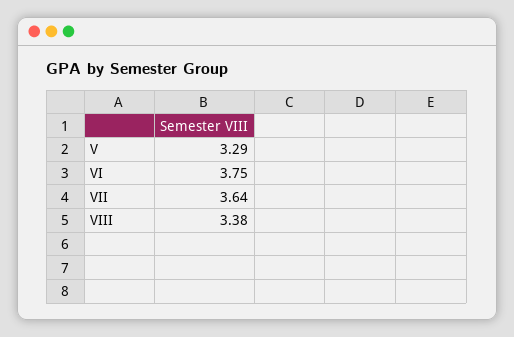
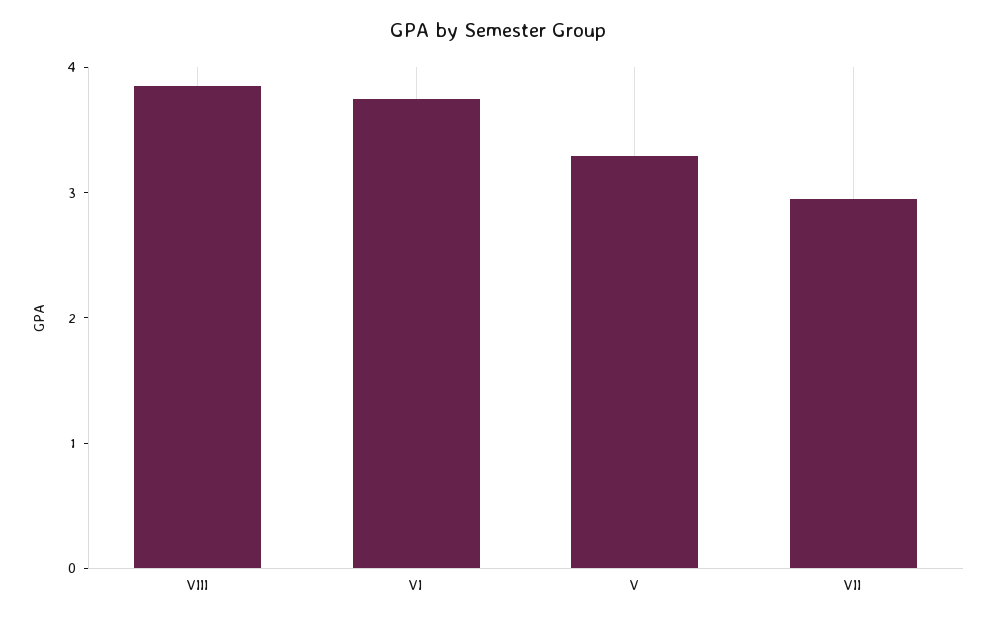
  {
    "V": 3.29,
    "VI": 3.75,
-   "VII": 3.64,
+   "VII": 3,
-   "VIII": 3.38
+   "VIII": 3.8
  }

